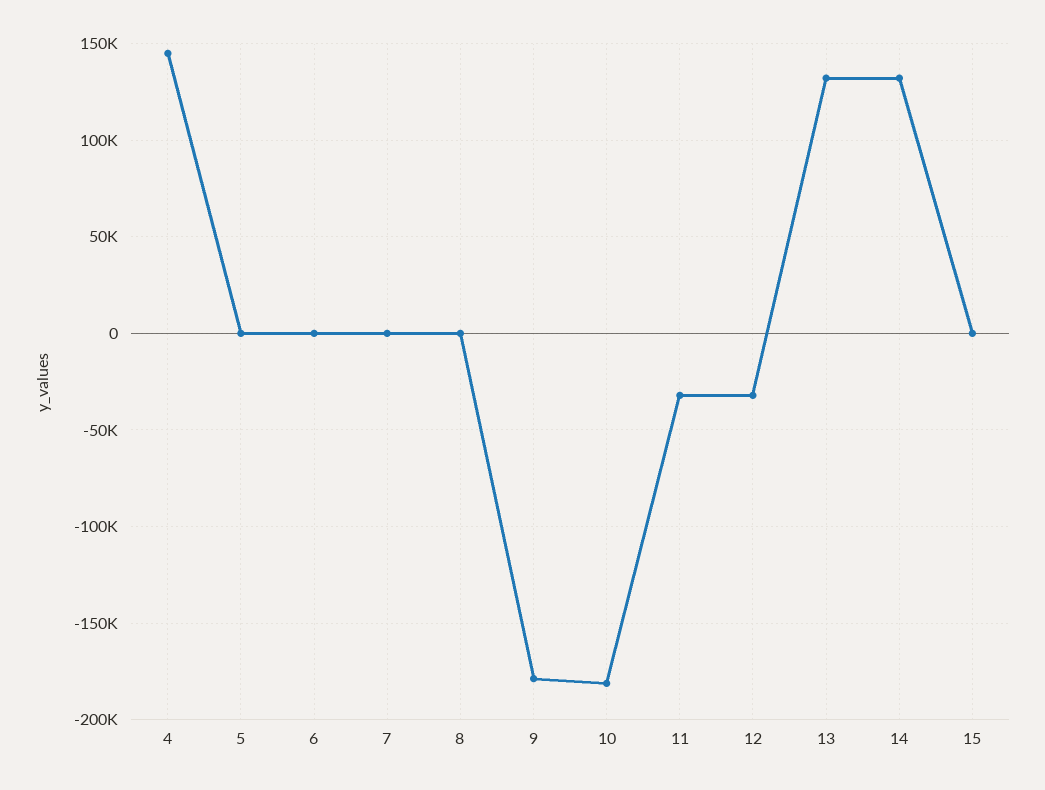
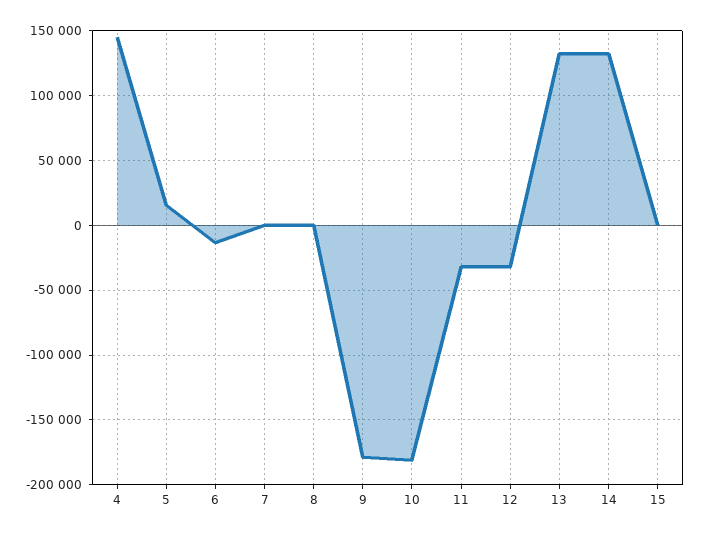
  {
    "4": 145000,
-   "5": 0,
+   "5": 15000,
-   "6": 0,
+   "6": -15000,
    "7": 0,
    "8": 0,
    "9": -180000,
    "10": -180000,
    "11": -30000,
    "12": -30000,
    "13": 130000,
    "14": 130000,
    "15": 0
  }

